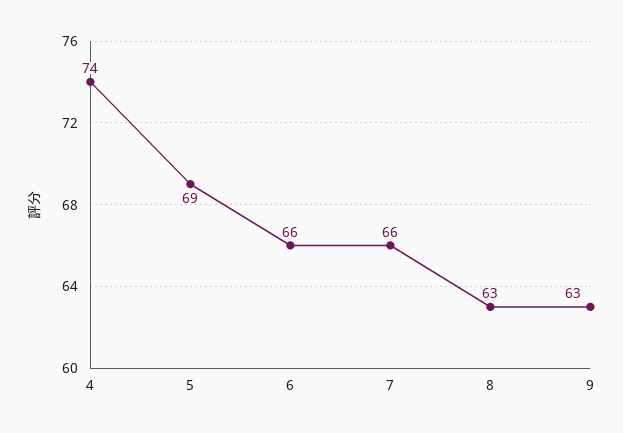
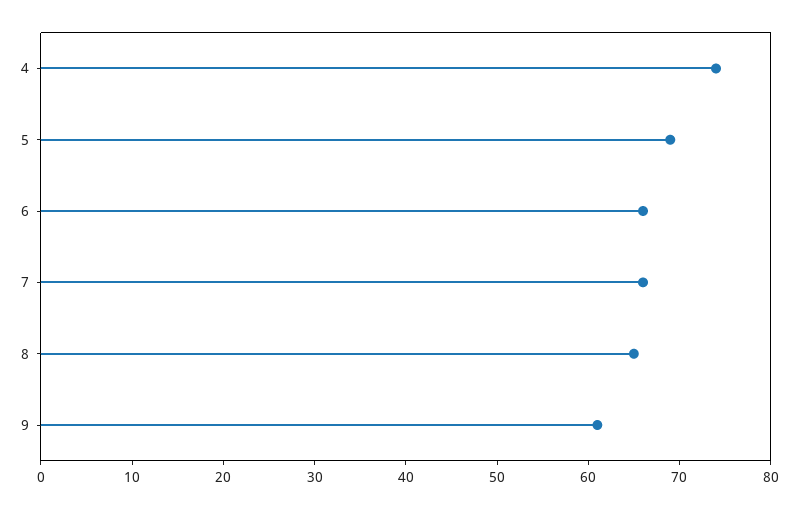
  {
    "4": 74,
    "5": 69,
    "6": 66,
    "7": 66,
-   "8": 63,
+   "8": 65,
-   "9": 63
+   "9": 61
  }

